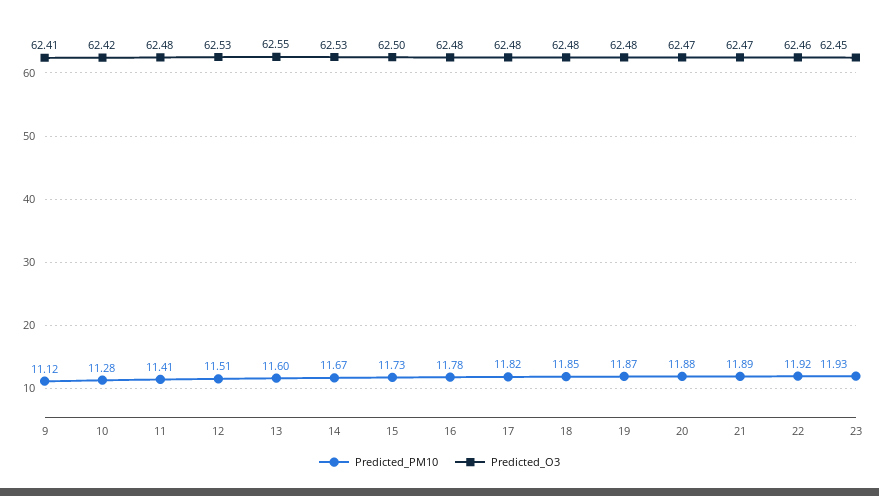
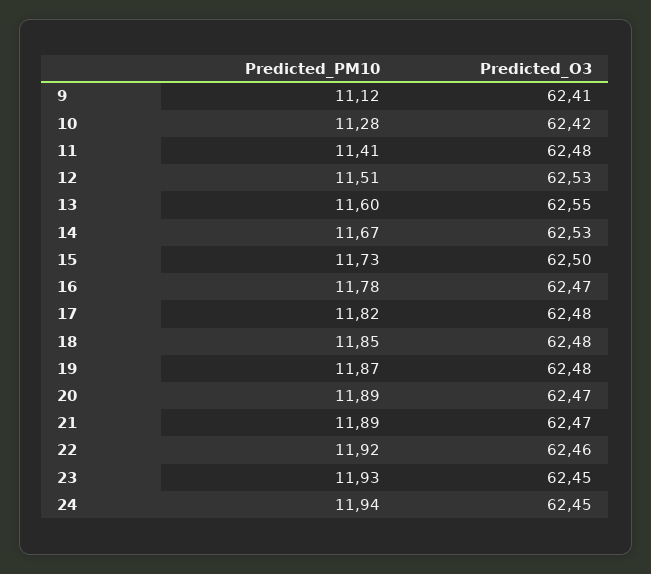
  {
    "Predicted_PM10": {
      "9": 11.12,
      "10": 11.28,
      "11": 11.41,
      "12": 11.51,
      "13": 11.6,
      "14": 11.67,
      "15": 11.73,
      "16": 11.78,
      "17": 11.82,
      "18": 11.85,
      "19": 11.87,
-     "20": 11.88,
+     "20": 11.89,
      "21": 11.89,
      "22": 11.92,
-     "23": 11.93
+     "23": 11.93,
+     "24": 11.94
    },
    "Predicted_O3": {
      "9": 62.41,
      "10": 62.42,
      "11": 62.48,
      "12": 62.53,
      "13": 62.55,
      "14": 62.53,
      "15": 62.5,
-     "16": 62.48,
+     "16": 62.47,
      "17": 62.48,
      "18": 62.48,
      "19": 62.48,
      "20": 62.47,
      "21": 62.47,
      "22": 62.46,
-     "23": 62.45
+     "23": 62.45,
+     "24": 62.45
    }
  }

